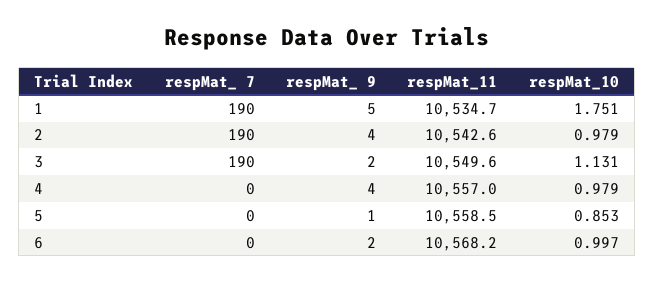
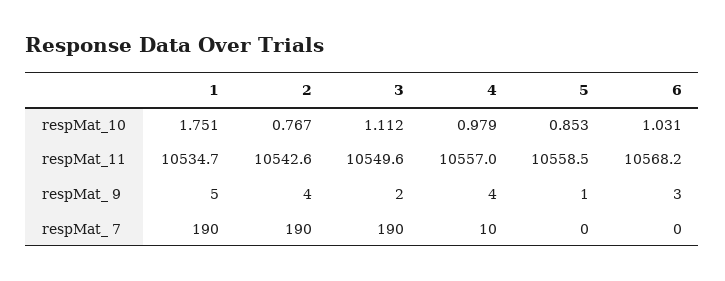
  {
    "respMat_ 7": {
      "1": 190,
      "2": 190,
      "3": 190,
-     "4": 0,
+     "4": 10,
      "5": 0,
      "6": 0
    },
    "respMat_ 9": {
      "1": 5,
      "2": 4,
      "3": 2,
      "4": 4,
      "5": 1,
-     "6": 2
+     "6": 3
    },
    "respMat_11": {
      "1": 10534.7,
      "2": 10542.6,
      "3": 10549.6,
      "4": 10557,
      "5": 10558.5,
      "6": 10568.2
    },
    "respMat_10": {
      "1": 1.751,
-     "2": 0.979,
+     "2": 0.767,
-     "3": 1.131,
+     "3": 1.112,
      "4": 0.979,
      "5": 0.853,
-     "6": 0.997
+     "6": 1.031
    }
  }

